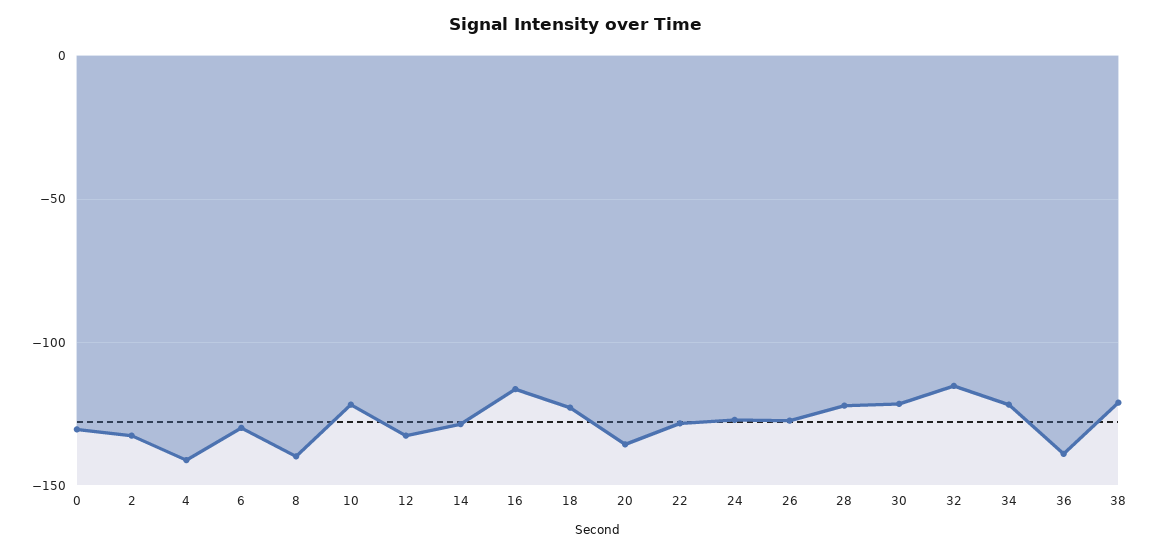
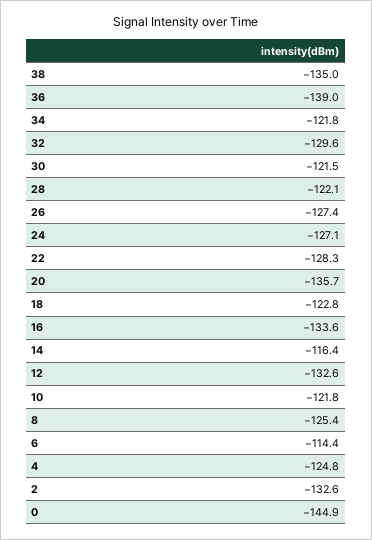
  {
-   "0": -130,
+   "0": -144.9,
    "2": -132.6,
-   "4": -140,
+   "4": -124.8,
-   "6": -130,
+   "6": -114.4,
-   "8": -140,
+   "8": -125.4,
    "10": -121.8,
    "12": -132.6,
-   "14": -130,
+   "14": -116.4,
-   "16": -115,
+   "16": -133.6,
    "18": -122.8,
    "20": -135.7,
    "22": -128.3,
    "24": -127.1,
    "26": -127.4,
    "28": -122.1,
    "30": -121.5,
-   "32": -115,
+   "32": -129.6,
    "34": -121.8,
    "36": -139,
-   "38": -120
+   "38": -135
  }

